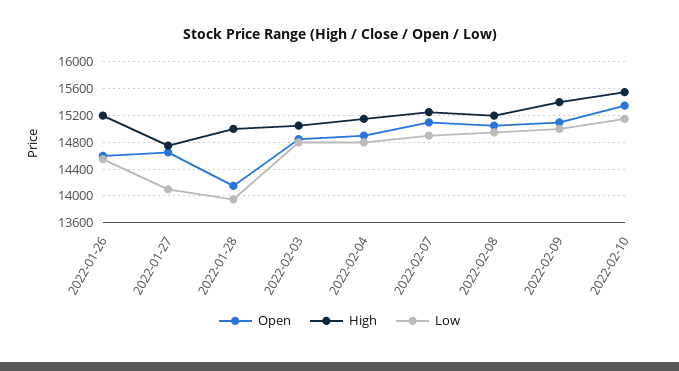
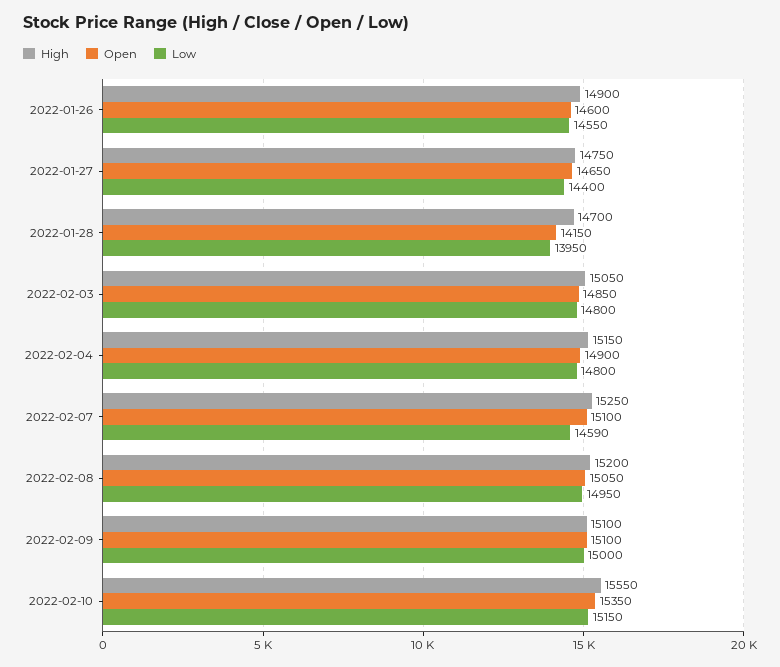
  {
    "Open": {
      "2022-01-26": 14600,
      "2022-01-27": 14650,
      "2022-01-28": 14150,
      "2022-02-03": 14850,
      "2022-02-04": 14900,
      "2022-02-07": 15100,
      "2022-02-08": 15050,
      "2022-02-09": 15100,
      "2022-02-10": 15350
    },
    "High": {
-     "2022-01-26": 15200,
+     "2022-01-26": 14900,
      "2022-01-27": 14750,
-     "2022-01-28": 15000,
+     "2022-01-28": 14700,
      "2022-02-03": 15050,
      "2022-02-04": 15150,
      "2022-02-07": 15250,
      "2022-02-08": 15200,
-     "2022-02-09": 15400,
+     "2022-02-09": 15100,
      "2022-02-10": 15550
    },
    "Low": {
      "2022-01-26": 14550,
-     "2022-01-27": 14100,
+     "2022-01-27": 14400,
      "2022-01-28": 13950,
      "2022-02-03": 14800,
      "2022-02-04": 14800,
-     "2022-02-07": 14900,
+     "2022-02-07": 14590,
      "2022-02-08": 14950,
      "2022-02-09": 15000,
      "2022-02-10": 15150
    }
  }

